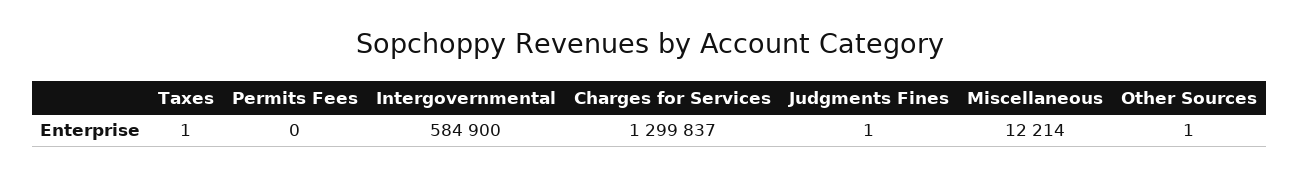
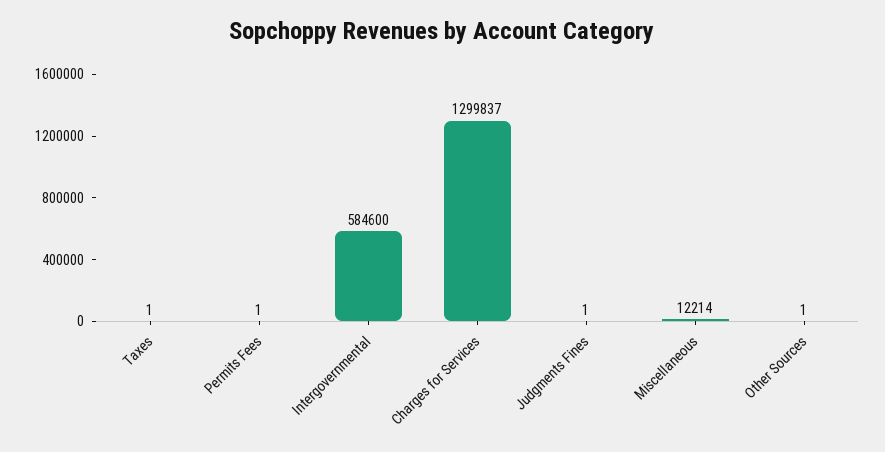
  {
    "Taxes": 1,
-   "Permits Fees": 0,
+   "Permits Fees": 1,
-   "Intergovernmental": 584900,
+   "Intergovernmental": 584600,
    "Charges for Services": 1299837,
    "Judgments Fines": 1,
    "Miscellaneous": 12214,
    "Other Sources": 1
  }

